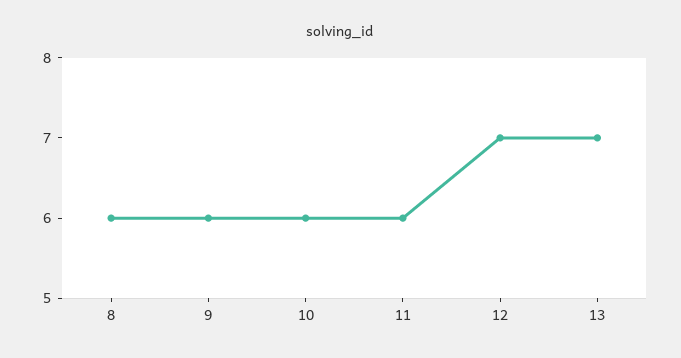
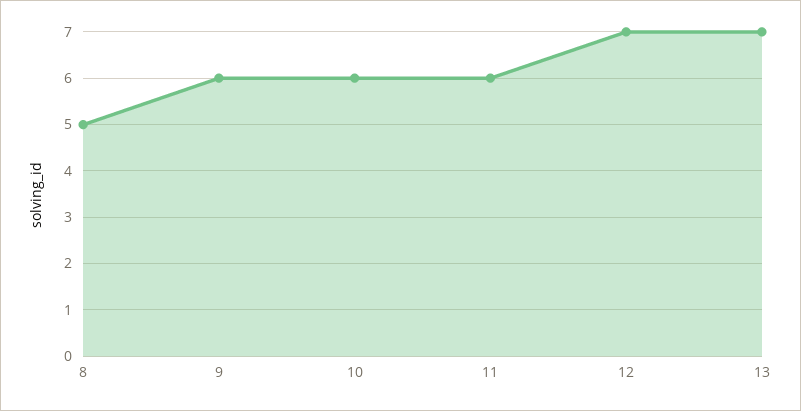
  {
-   "8": 6,
+   "8": 5,
    "9": 6,
    "10": 6,
    "11": 6,
    "12": 7,
    "13": 7
  }

